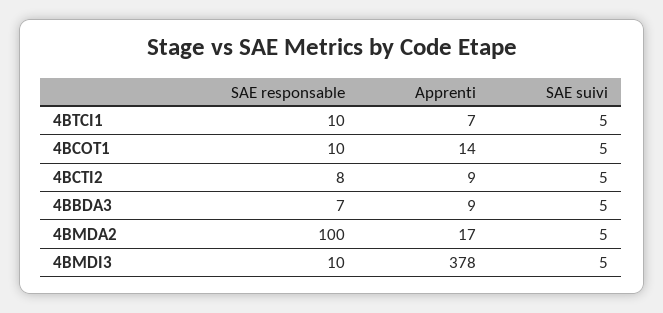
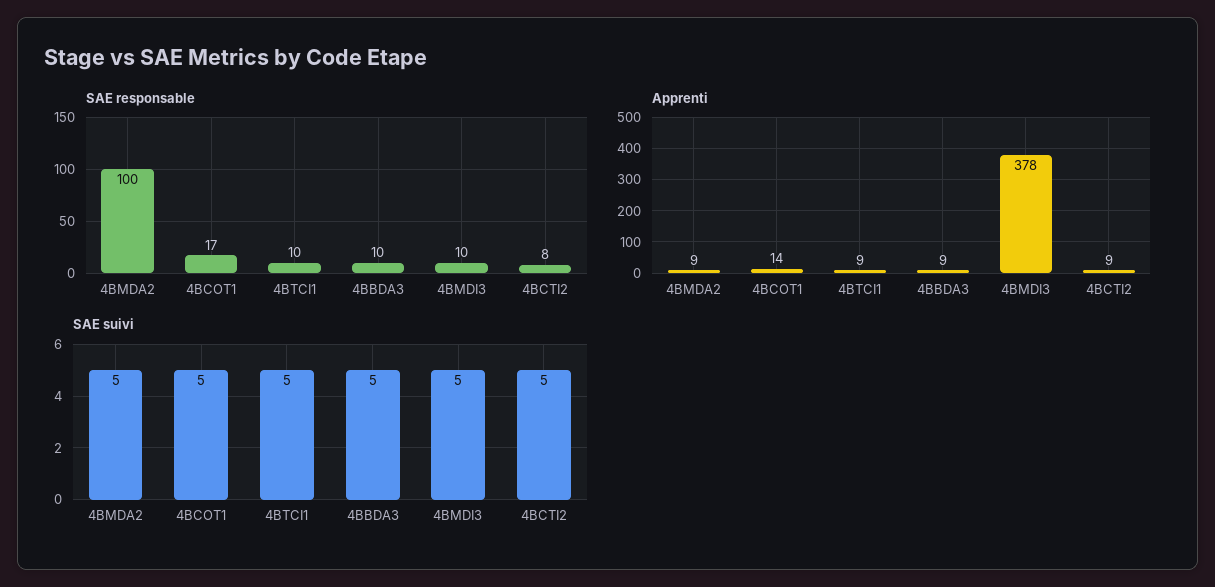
  {
    "SAE responsable": {
      "4BTCI1": 10,
-     "4BCOT1": 10,
+     "4BCOT1": 17,
      "4BCTI2": 8,
-     "4BBDA3": 7,
+     "4BBDA3": 10,
      "4BMDA2": 100,
      "4BMDI3": 10
    },
    "Apprenti": {
-     "4BTCI1": 7,
+     "4BTCI1": 9,
      "4BCOT1": 14,
      "4BCTI2": 9,
      "4BBDA3": 9,
-     "4BMDA2": 17,
+     "4BMDA2": 9,
      "4BMDI3": 378
    },
    "SAE suivi": {
      "4BTCI1": 5,
      "4BCOT1": 5,
      "4BCTI2": 5,
      "4BBDA3": 5,
      "4BMDA2": 5,
      "4BMDI3": 5
    }
  }

